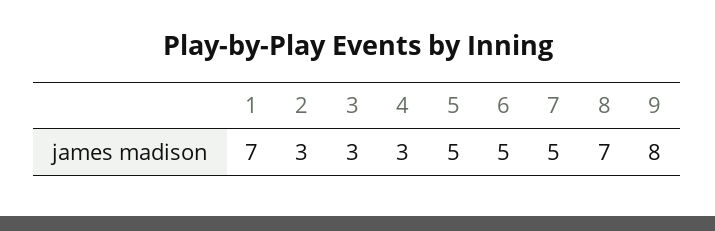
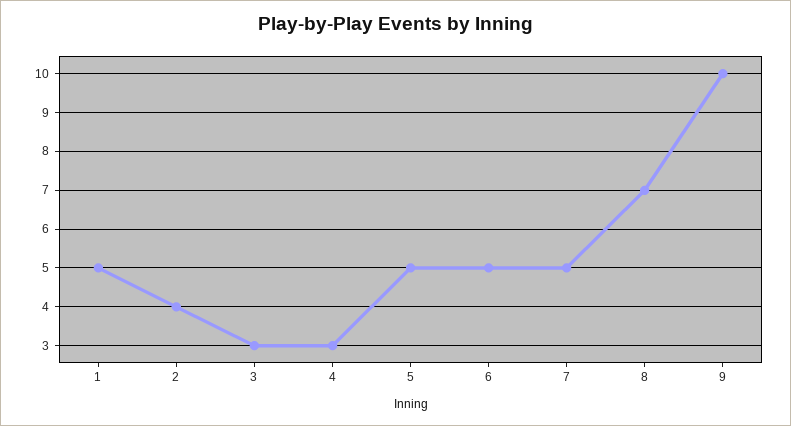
  {
-   "1": 7,
+   "1": 5,
-   "2": 3,
+   "2": 4,
    "3": 3,
    "4": 3,
    "5": 5,
    "6": 5,
    "7": 5,
    "8": 7,
-   "9": 8
+   "9": 10
  }

